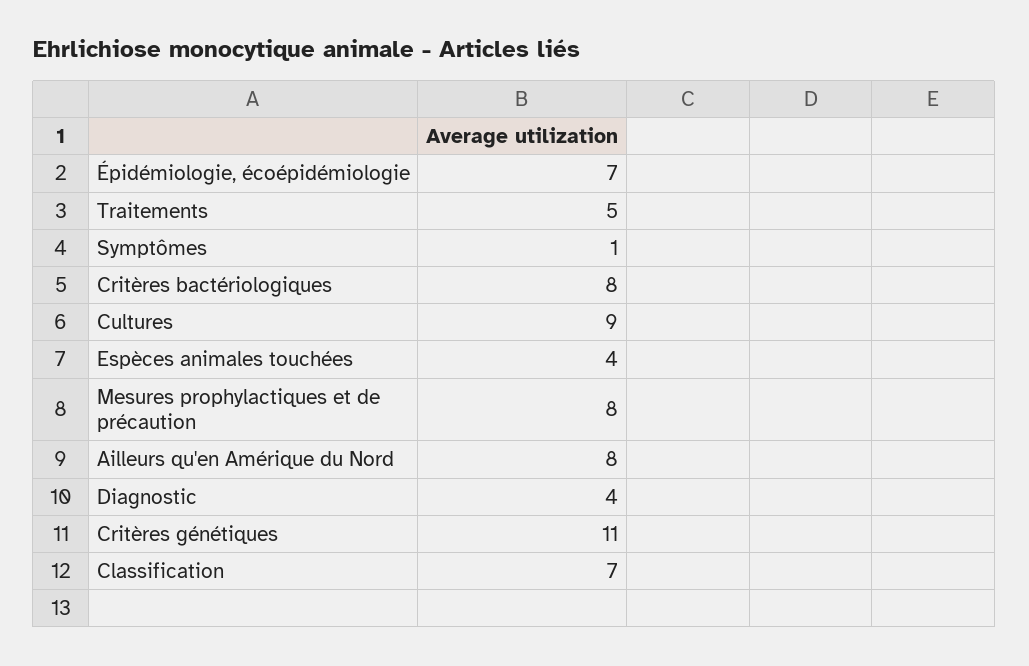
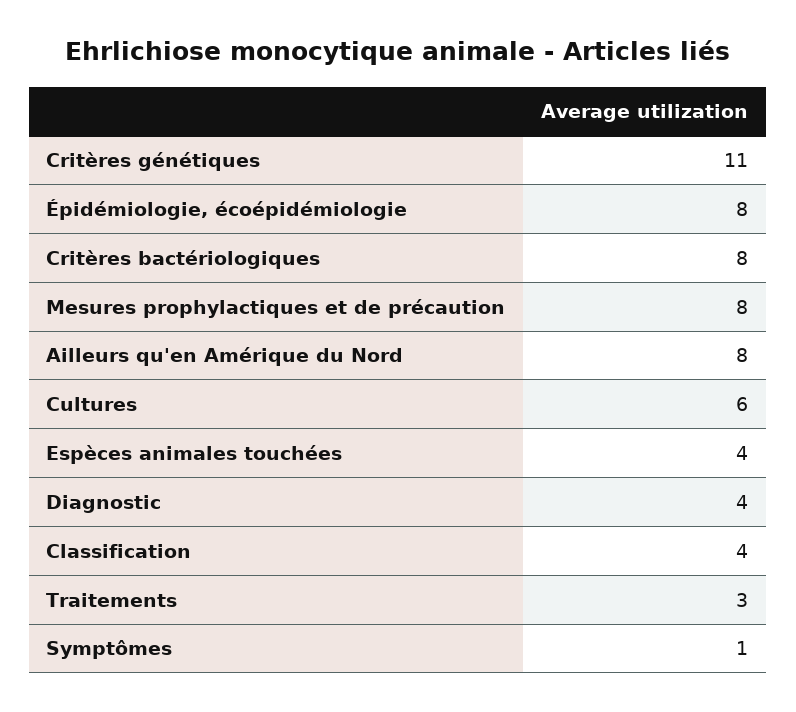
  {
-   "Épidémiologie, écoépidémiologie": 7,
+   "Épidémiologie, écoépidémiologie": 8,
-   "Traitements": 5,
+   "Traitements": 3,
    "Symptômes": 1,
    "Critères bactériologiques": 8,
-   "Cultures": 9,
+   "Cultures": 6,
    "Espèces animales touchées": 4,
    "Mesures prophylactiques et de précaution": 8,
    "Ailleurs qu'en Amérique du Nord": 8,
    "Diagnostic": 4,
    "Critères génétiques": 11,
-   "Classification": 7
+   "Classification": 4
  }

